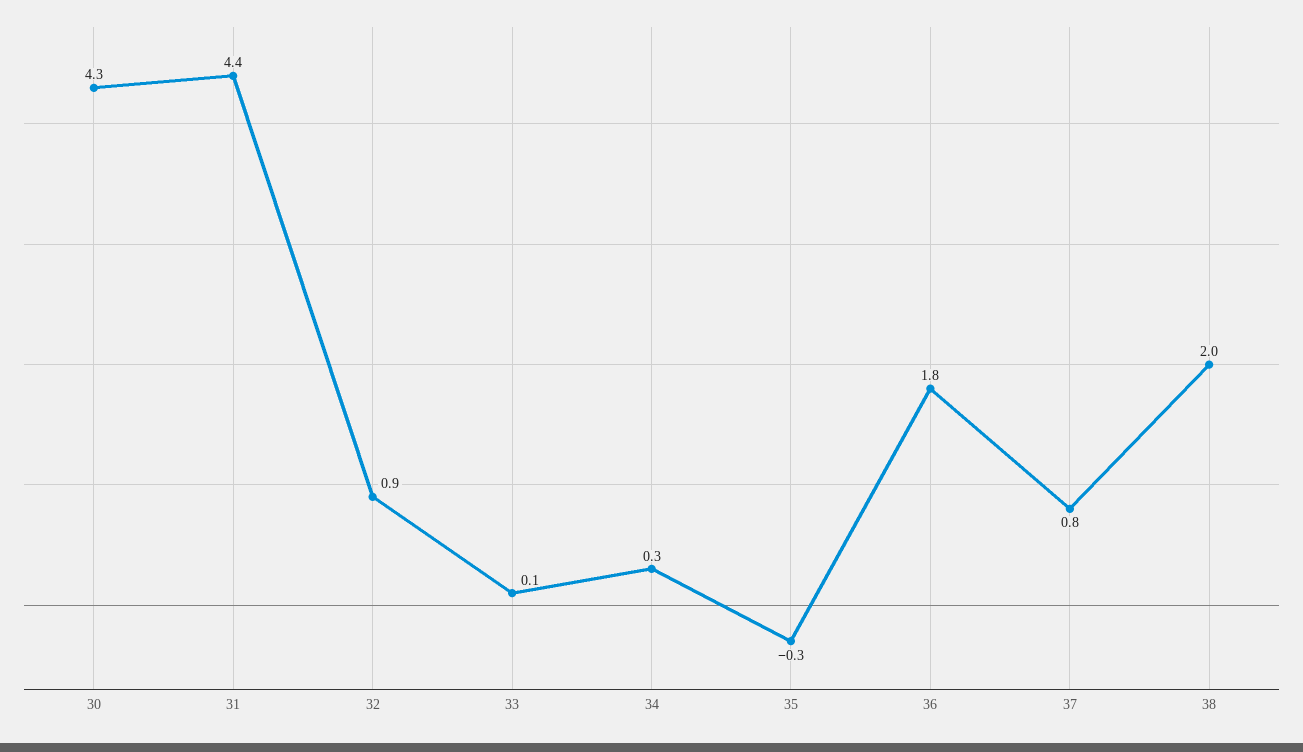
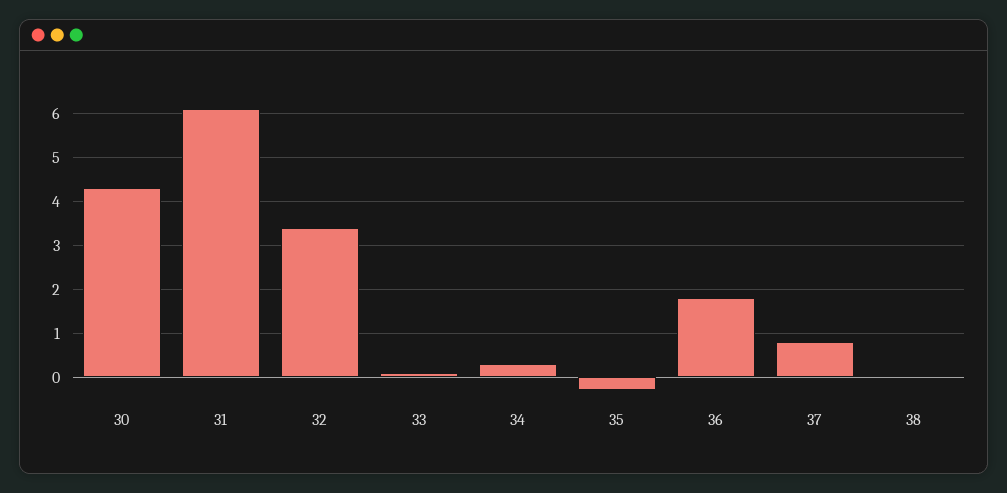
  {
    "30": 4.3,
-   "31": 4.4,
+   "31": 6,
-   "32": 0.9,
+   "32": 3.5,
    "33": 0.1,
    "34": 0.3,
    "35": -0.3,
    "36": 1.8,
    "37": 0.8,
-   "38": 2
+   "38": 0
  }

